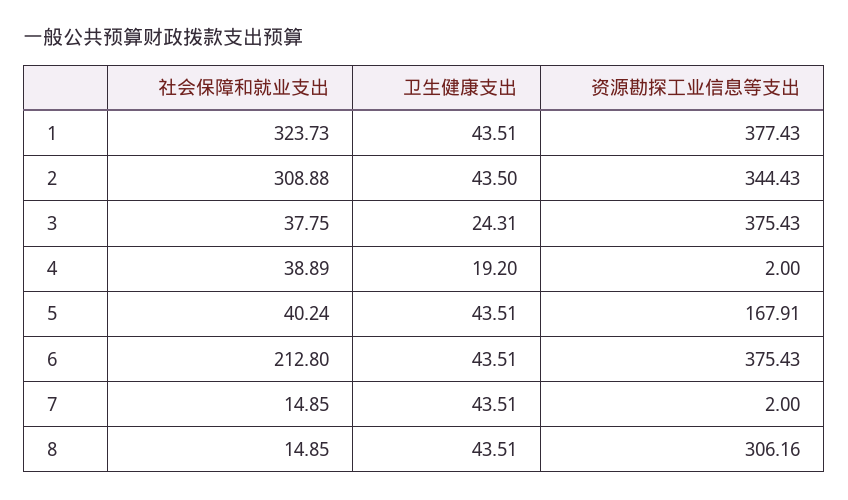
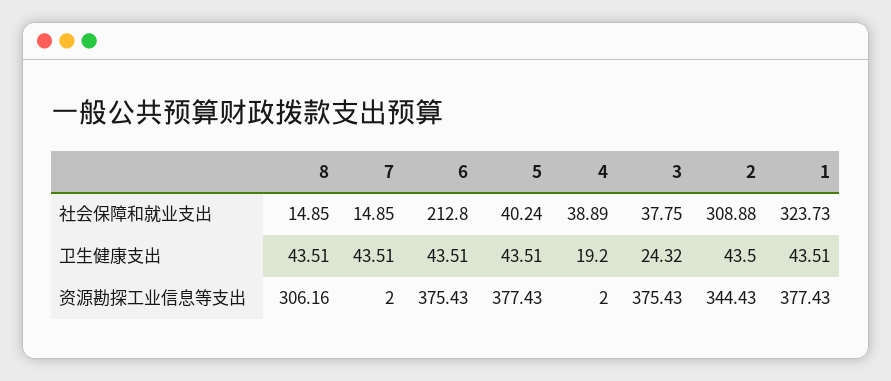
  {
    "社会保障和就业支出": {
      "1": 323.73,
      "2": 308.88,
      "3": 37.75,
      "4": 38.89,
      "5": 40.24,
      "6": 212.8,
      "7": 14.85,
      "8": 14.85
    },
    "卫生健康支出": {
      "1": 43.51,
      "2": 43.5,
-     "3": 24.31,
+     "3": 24.32,
      "4": 19.2,
      "5": 43.51,
      "6": 43.51,
      "7": 43.51,
      "8": 43.51
    },
    "资源勘探工业信息等支出": {
      "1": 377.43,
      "2": 344.43,
      "3": 375.43,
      "4": 2,
-     "5": 167.91,
+     "5": 377.43,
      "6": 375.43,
      "7": 2,
      "8": 306.16
    }
  }

